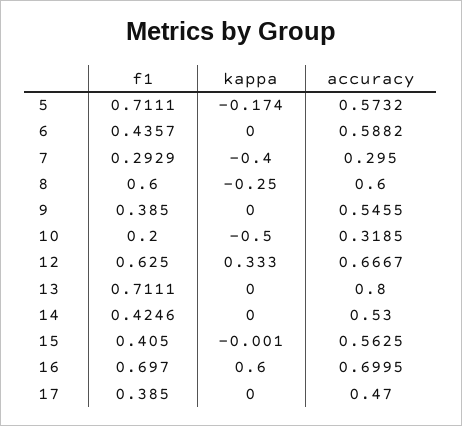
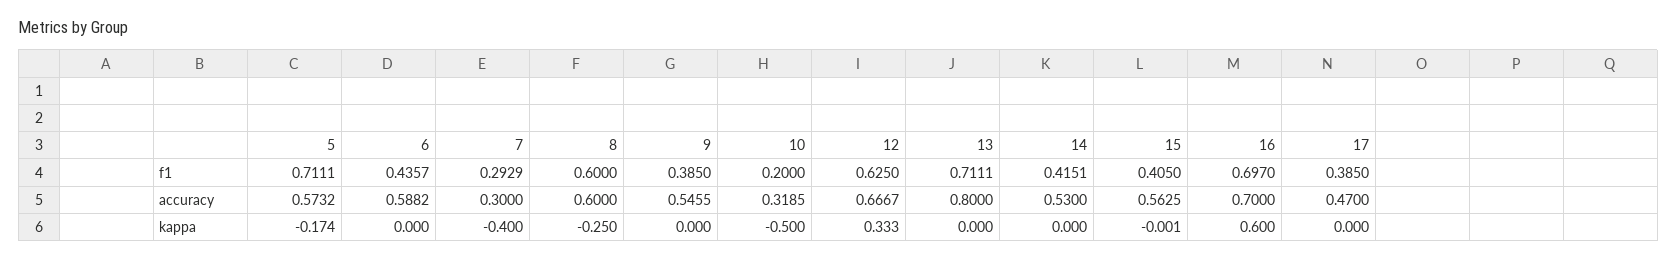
  {
    "f1": {
      "5": 0.7111,
      "6": 0.4357,
      "7": 0.2929,
      "8": 0.6,
      "9": 0.385,
      "10": 0.2,
      "12": 0.625,
      "13": 0.7111,
-     "14": 0.4246,
+     "14": 0.4151,
      "15": 0.405,
      "16": 0.697,
      "17": 0.385
    },
    "kappa": {
      "5": -0.174,
      "6": 0,
      "7": -0.4,
      "8": -0.25,
      "9": 0,
      "10": -0.5,
      "12": 0.333,
      "13": 0,
      "14": 0,
      "15": -0.001,
      "16": 0.6,
      "17": 0
    },
    "accuracy": {
      "5": 0.5732,
      "6": 0.5882,
-     "7": 0.295,
+     "7": 0.3,
      "8": 0.6,
      "9": 0.5455,
      "10": 0.3185,
      "12": 0.6667,
      "13": 0.8,
      "14": 0.53,
      "15": 0.5625,
-     "16": 0.6995,
+     "16": 0.7,
      "17": 0.47
    }
  }

